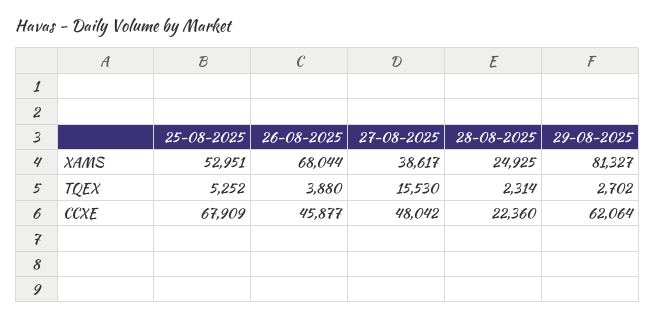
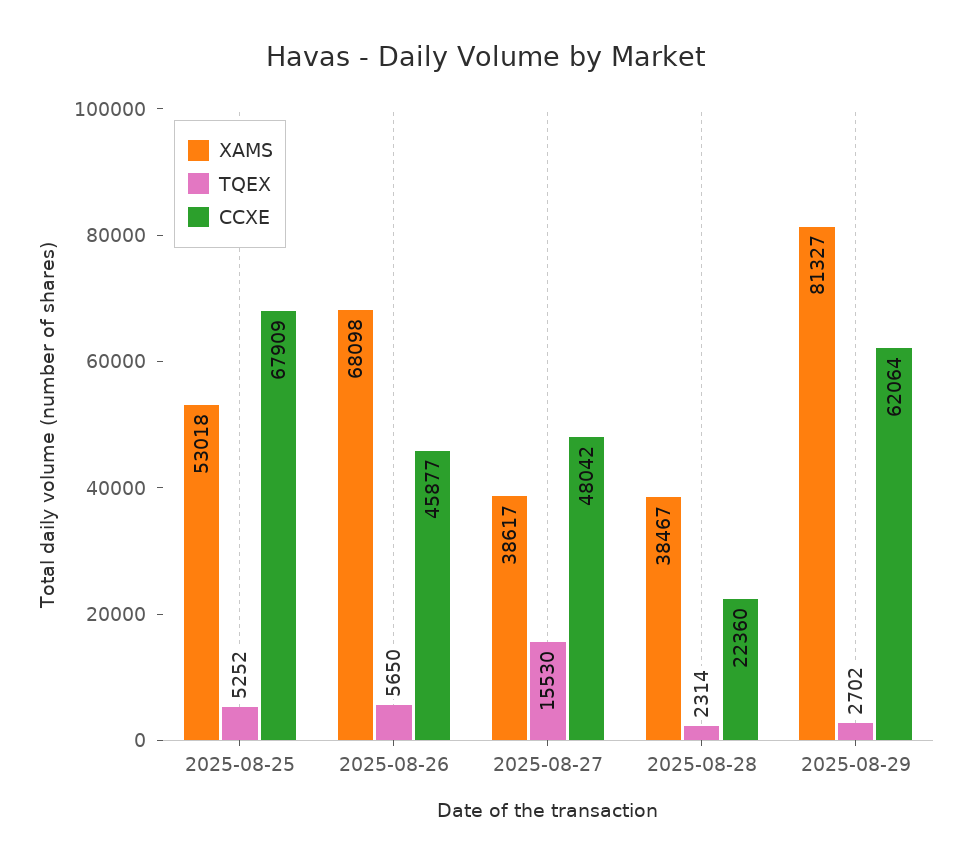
  {
    "XAMS": {
-     "25-08-2025": 52951,
+     "25-08-2025": 53018,
-     "26-08-2025": 68044,
+     "26-08-2025": 68098,
      "27-08-2025": 38617,
-     "28-08-2025": 24925,
+     "28-08-2025": 38467,
      "29-08-2025": 81327
    },
    "TQEX": {
      "25-08-2025": 5252,
-     "26-08-2025": 3880,
+     "26-08-2025": 5650,
      "27-08-2025": 15530,
      "28-08-2025": 2314,
      "29-08-2025": 2702
    },
    "CCXE": {
      "25-08-2025": 67909,
      "26-08-2025": 45877,
      "27-08-2025": 48042,
      "28-08-2025": 22360,
      "29-08-2025": 62064
    }
  }

